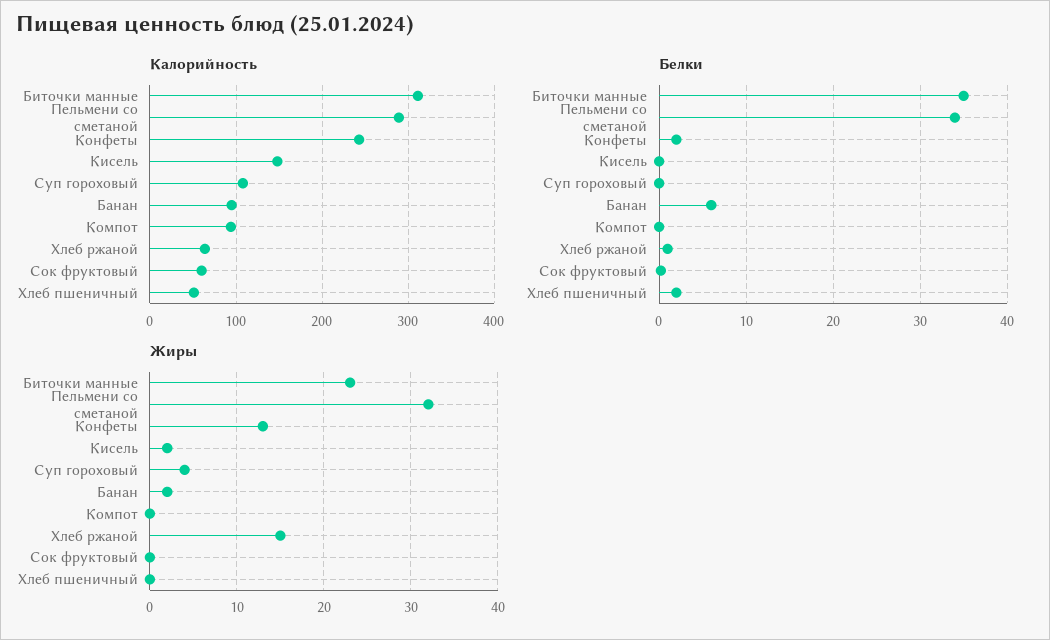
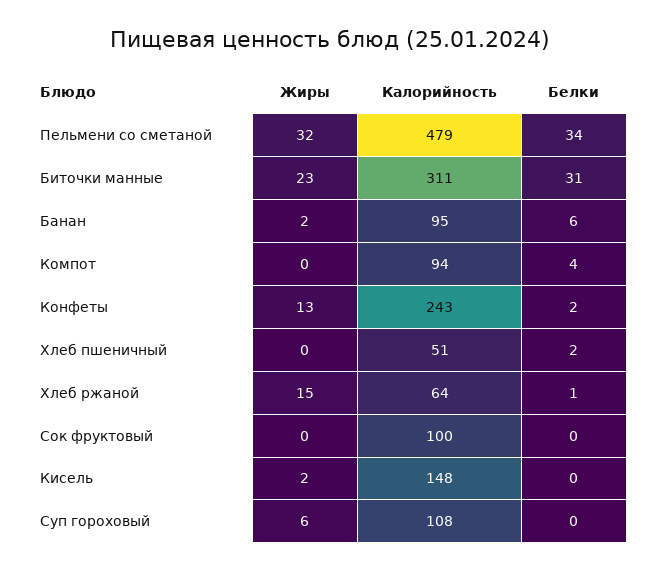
  {
    "Калорийность": {
      "Биточки манные": 311,
-     "Пельмени со сметаной": 290,
+     "Пельмени со сметаной": 479,
      "Конфеты": 243,
      "Кисель": 148,
      "Суп гороховый": 108,
      "Банан": 95,
      "Компот": 94,
      "Хлеб ржаной": 64,
-     "Сок фруктовый": 60,
+     "Сок фруктовый": 100,
      "Хлеб пшеничный": 51
    },
    "Белки": {
-     "Биточки манные": 35,
+     "Биточки манные": 31,
      "Пельмени со сметаной": 34,
      "Конфеты": 2,
      "Кисель": 0,
      "Суп гороховый": 0,
      "Банан": 6,
-     "Компот": 0,
+     "Компот": 4,
      "Хлеб ржаной": 1,
      "Сок фруктовый": 0,
      "Хлеб пшеничный": 2
    },
    "Жиры": {
      "Биточки манные": 23,
      "Пельмени со сметаной": 32,
      "Конфеты": 13,
      "Кисель": 2,
-     "Суп гороховый": 4,
+     "Суп гороховый": 6,
      "Банан": 2,
      "Компот": 0,
      "Хлеб ржаной": 15,
      "Сок фруктовый": 0,
      "Хлеб пшеничный": 0
    }
  }

